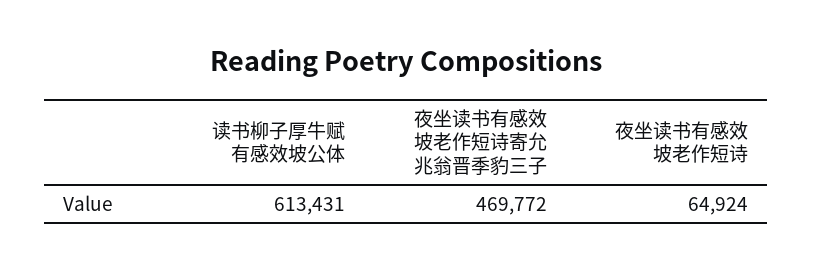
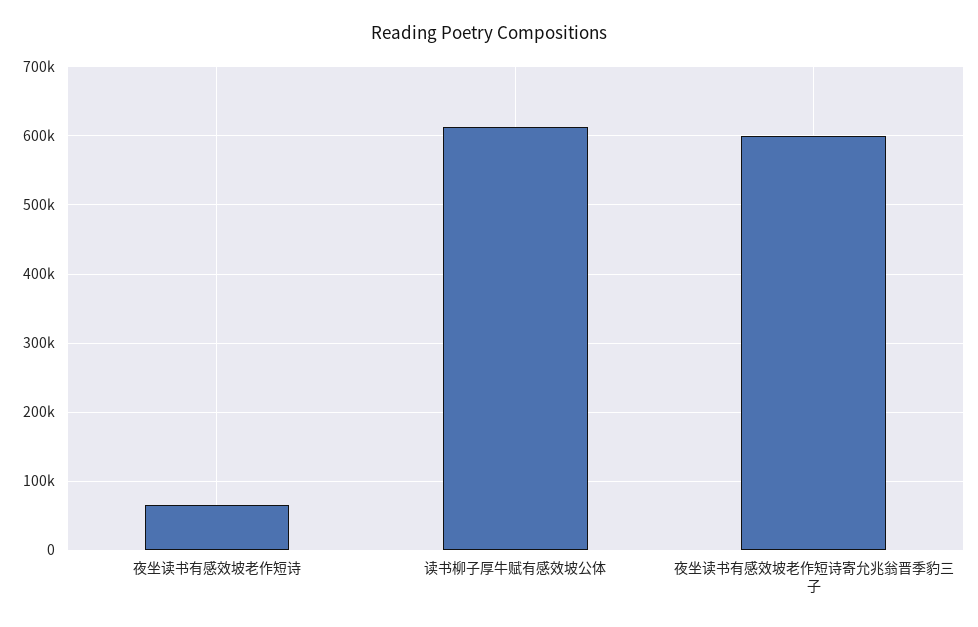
  {
    "读书柳子厚牛赋有感效坡公体": 613431,
-   "夜坐读书有感效坡老作短诗寄允兆翁晋季豹三子": 469772,
+   "夜坐读书有感效坡老作短诗寄允兆翁晋季豹三子": 600000,
    "夜坐读书有感效坡老作短诗": 64924
  }

